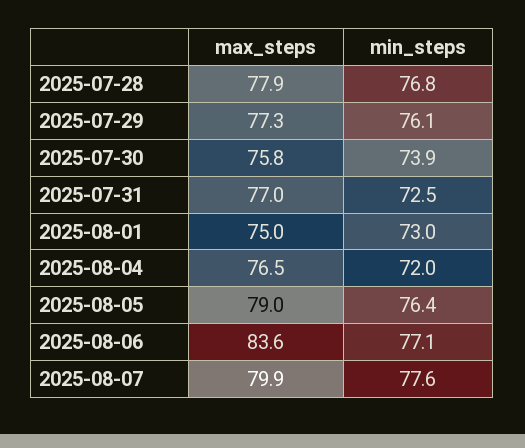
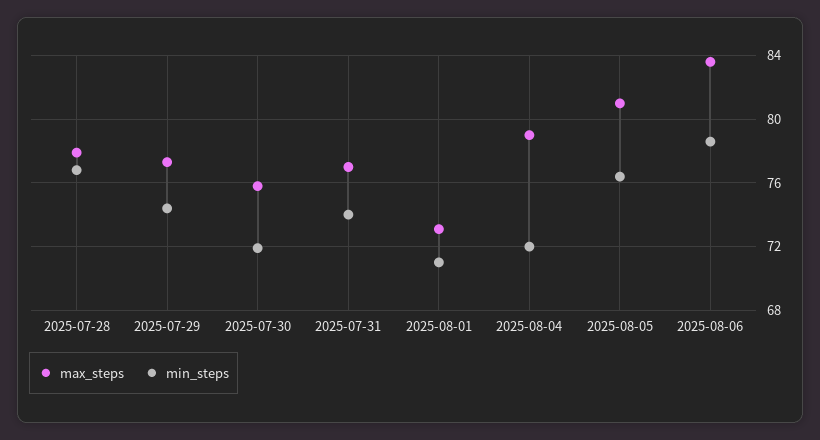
  {
    "max_steps": {
      "2025-07-28": 77.9,
      "2025-07-29": 77.3,
      "2025-07-30": 75.8,
      "2025-07-31": 77,
-     "2025-08-01": 75,
+     "2025-08-01": 73,
-     "2025-08-04": 76.5,
+     "2025-08-04": 79,
-     "2025-08-05": 79,
+     "2025-08-05": 81,
-     "2025-08-06": 83.6,
+     "2025-08-06": 83.6
-     "2025-08-07": 79.9
    },
    "min_steps": {
      "2025-07-28": 76.8,
-     "2025-07-29": 76.1,
+     "2025-07-29": 74.5,
-     "2025-07-30": 73.9,
+     "2025-07-30": 72,
-     "2025-07-31": 72.5,
+     "2025-07-31": 74,
-     "2025-08-01": 73,
+     "2025-08-01": 71,
      "2025-08-04": 72,
      "2025-08-05": 76.4,
-     "2025-08-06": 77.1,
+     "2025-08-06": 78.5
-     "2025-08-07": 77.6
    }
  }

